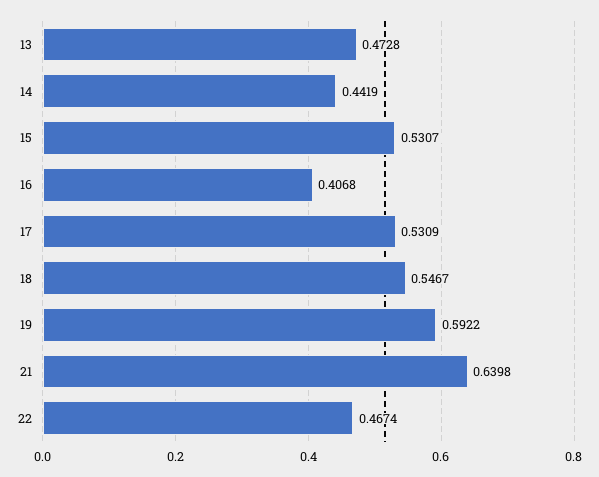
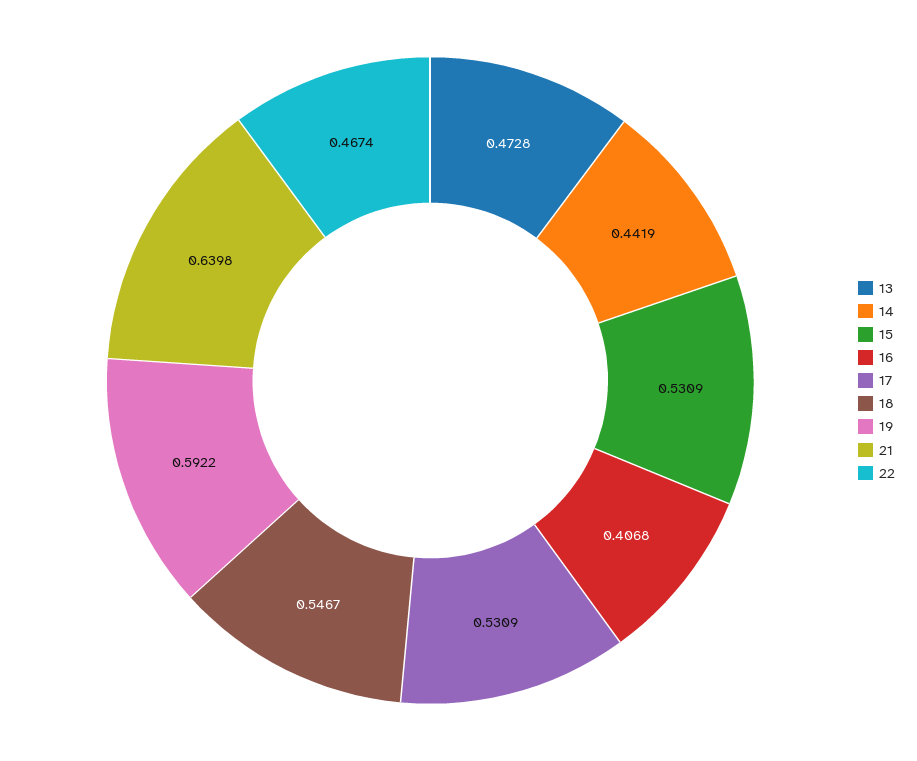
  {
    "13": 0.4728,
    "14": 0.4419,
-   "15": 0.5307,
+   "15": 0.5309,
    "16": 0.4068,
    "17": 0.5309,
    "18": 0.5467,
    "19": 0.5922,
    "21": 0.6398,
    "22": 0.4674
  }

